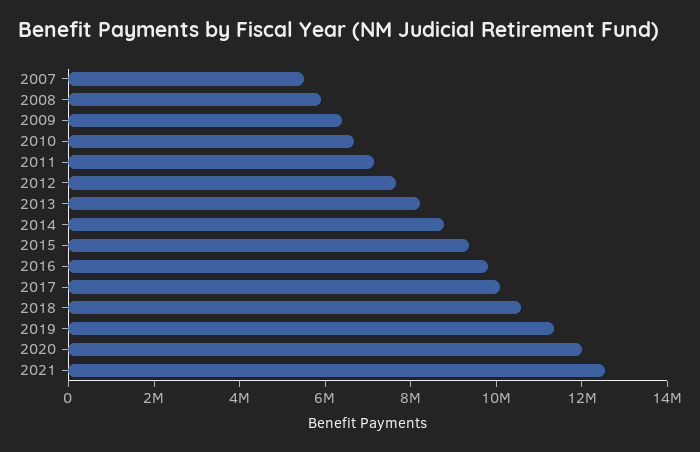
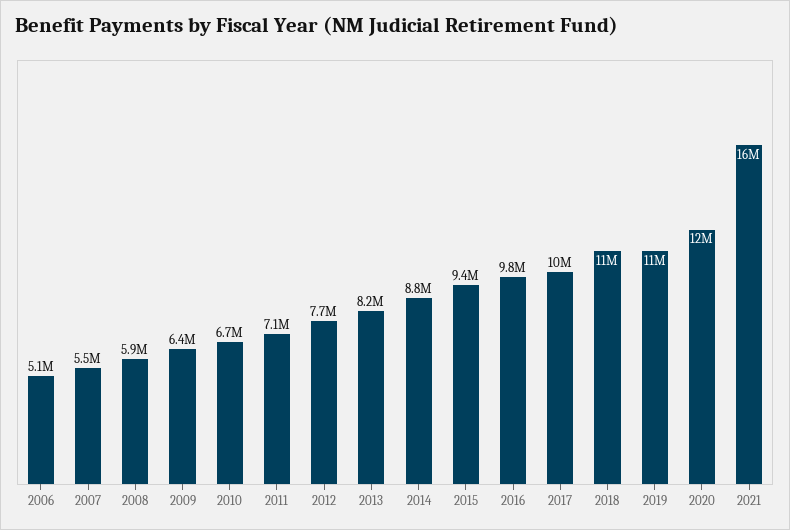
  {
    "2007": 5500000,
    "2008": 5900000,
    "2009": 6400000,
    "2010": 6700000,
    "2011": 7100000,
    "2012": 7700000,
    "2013": 8200000,
    "2014": 8800000,
    "2015": 9400000,
    "2016": 9800000,
    "2017": 10000000,
    "2018": 11000000,
    "2019": 11000000,
    "2020": 12000000,
-   "2021": 12500000
+   "2021": 16000000,
+   "2006": 5100000
  }

